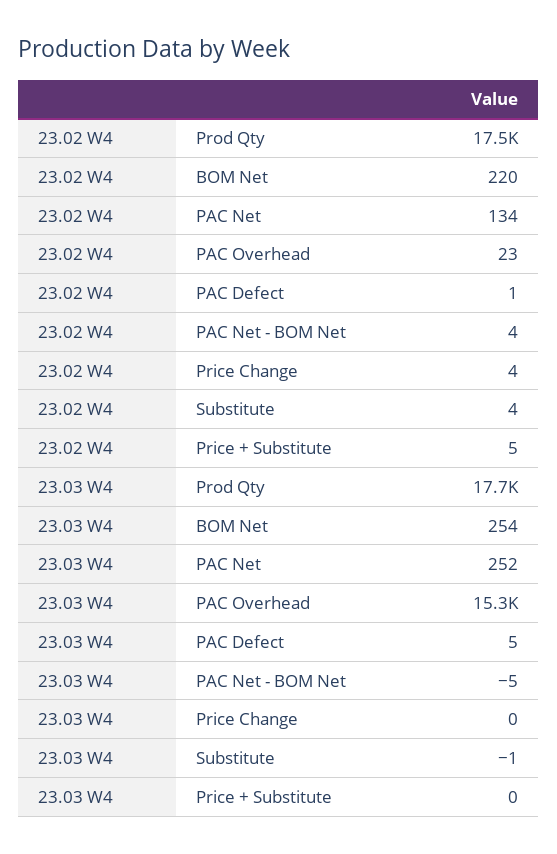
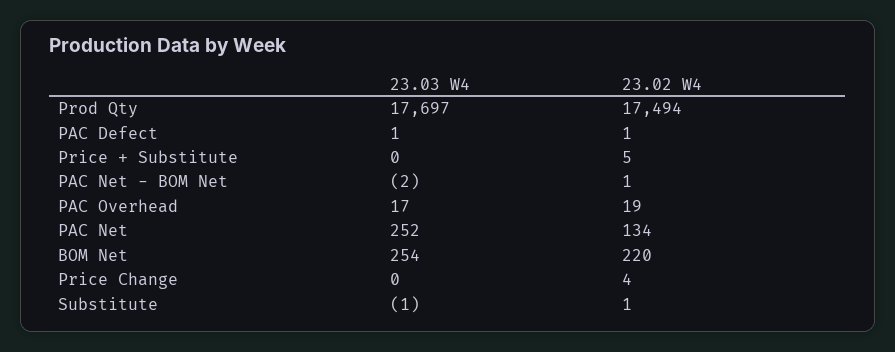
  {
    "23.02 W4": {
      "Prod Qty": 17494,
      "BOM Net": 220,
      "PAC Net": 134,
-     "PAC Overhead": 23,
+     "PAC Overhead": 19,
      "PAC Defect": 1,
-     "PAC Net - BOM Net": 4,
+     "PAC Net - BOM Net": 1,
      "Price Change": 4,
-     "Substitute": 4,
+     "Substitute": 1,
      "Price + Substitute": 5
    },
    "23.03 W4": {
      "Prod Qty": 17697,
      "BOM Net": 254,
      "PAC Net": 252,
-     "PAC Overhead": 15300,
+     "PAC Overhead": 17,
-     "PAC Defect": 5,
+     "PAC Defect": 1,
-     "PAC Net - BOM Net": -5,
+     "PAC Net - BOM Net": -2,
      "Price Change": 0,
      "Substitute": -1,
      "Price + Substitute": 0
    }
  }

